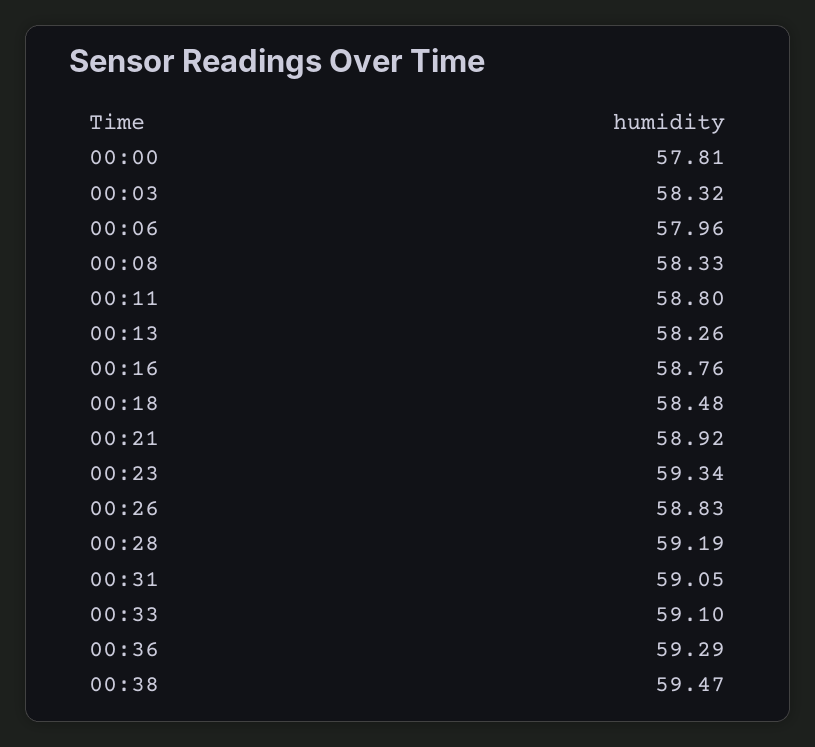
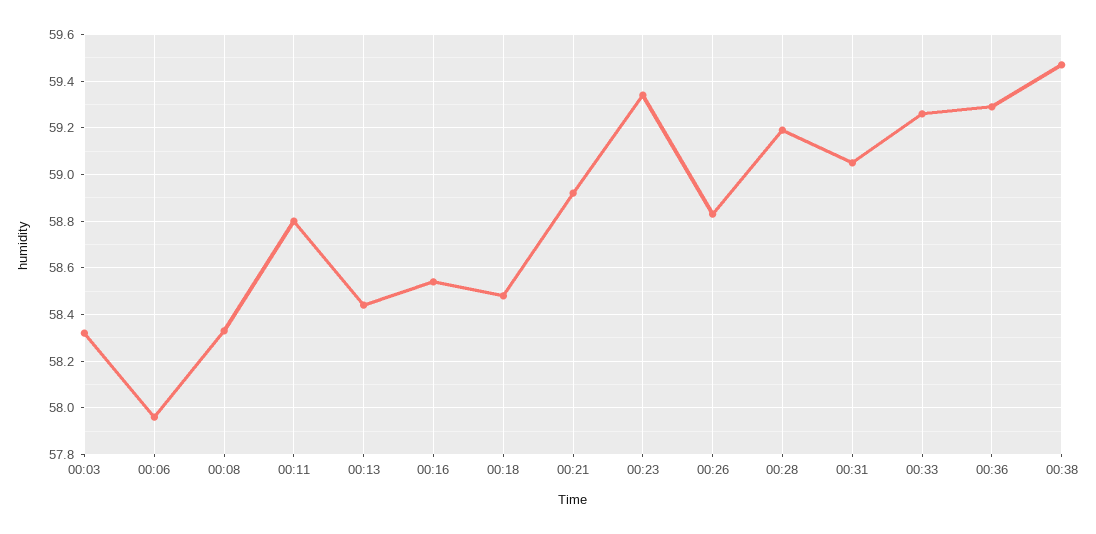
  {
-   "00:00": 57.81,
    "00:03": 58.32,
    "00:06": 57.96,
    "00:08": 58.33,
    "00:11": 58.8,
-   "00:13": 58.26,
+   "00:13": 58.45,
-   "00:16": 58.76,
+   "00:16": 58.55,
    "00:18": 58.48,
    "00:21": 58.92,
    "00:23": 59.34,
    "00:26": 58.83,
    "00:28": 59.19,
    "00:31": 59.05,
-   "00:33": 59.1,
+   "00:33": 59.25,
    "00:36": 59.29,
    "00:38": 59.47
  }

